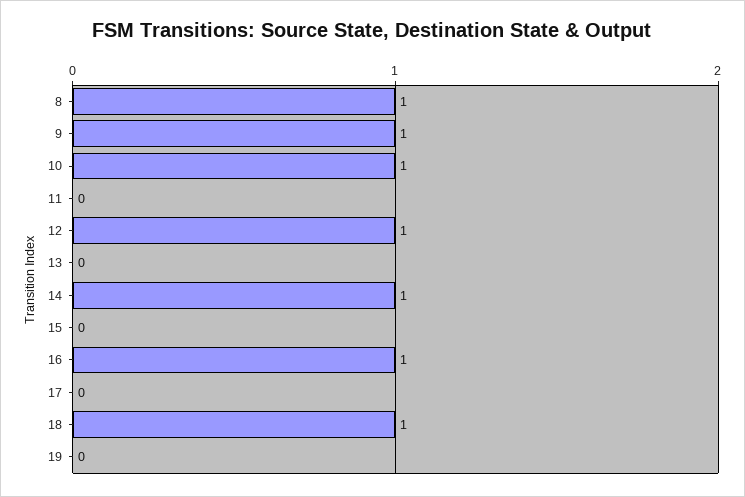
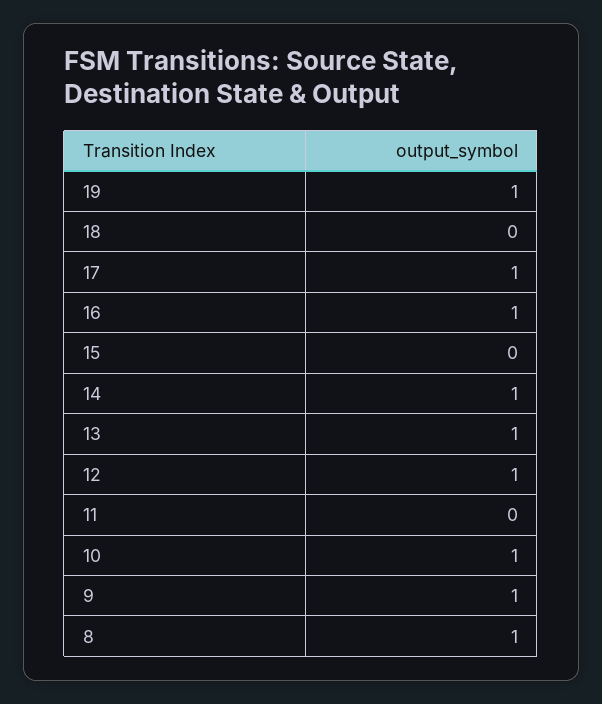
  {
    "8": 1,
    "9": 1,
    "10": 1,
    "11": 0,
    "12": 1,
-   "13": 0,
+   "13": 1,
    "14": 1,
    "15": 0,
    "16": 1,
-   "17": 0,
+   "17": 1,
-   "18": 1,
+   "18": 0,
-   "19": 0
+   "19": 1
  }

